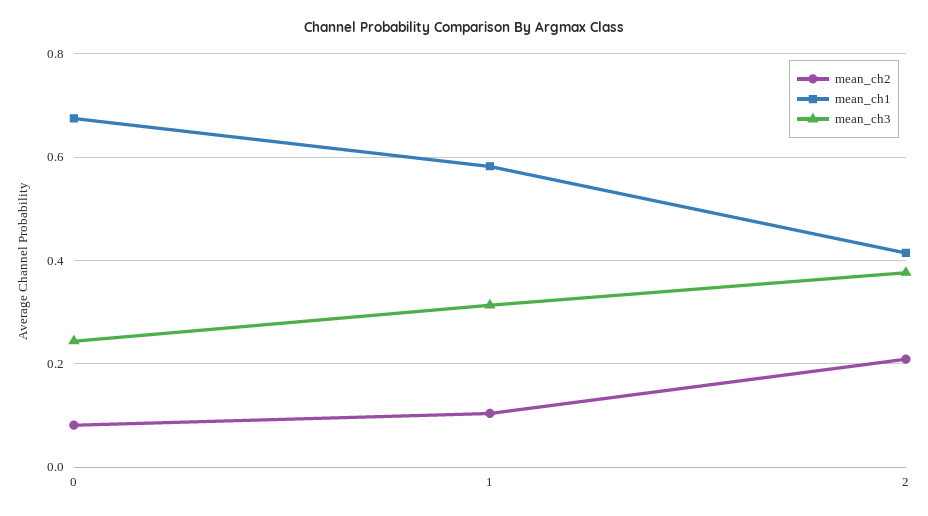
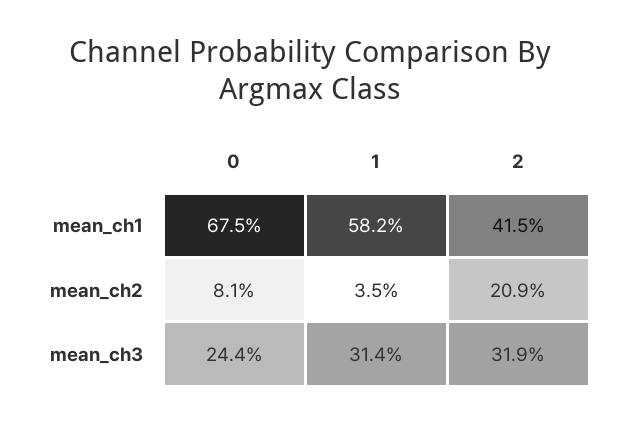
  {
    "mean_ch2": {
      "0": 0.081,
-     "1": 0.1,
+     "1": 0.035,
      "2": 0.209
    },
    "mean_ch1": {
      "0": 0.675,
      "1": 0.582,
      "2": 0.415
    },
    "mean_ch3": {
      "0": 0.244,
      "1": 0.314,
-     "2": 0.38
+     "2": 0.319
    }
  }

